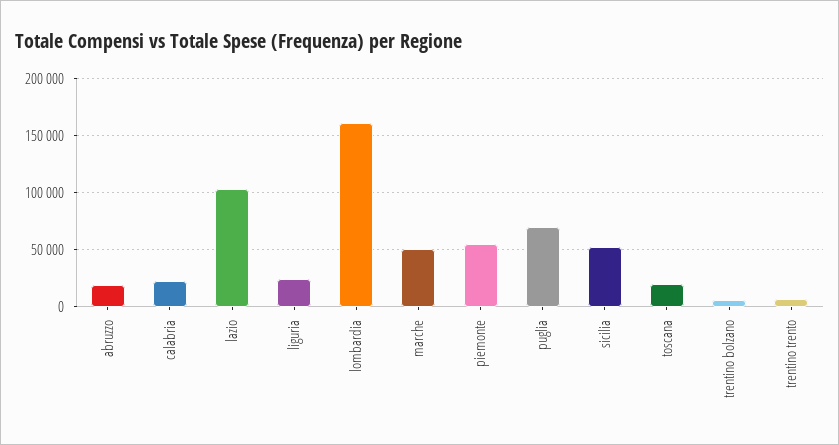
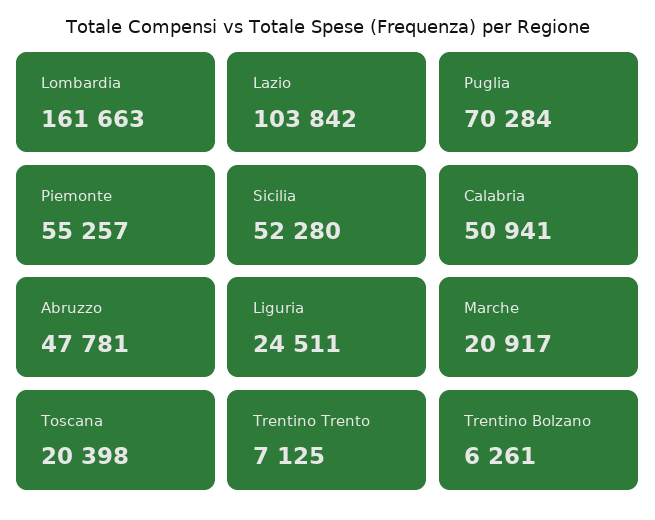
  {
-   "abruzzo": 20000,
+   "abruzzo": 47781,
-   "calabria": 20000,
+   "calabria": 50941,
    "lazio": 103842,
    "liguria": 24511,
    "lombardia": 161663,
-   "marche": 50000,
+   "marche": 20917,
    "piemonte": 55257,
    "puglia": 70284,
    "sicilia": 52280,
    "toscana": 20398,
    "trentino bolzano": 6261,
    "trentino trento": 7125
  }

